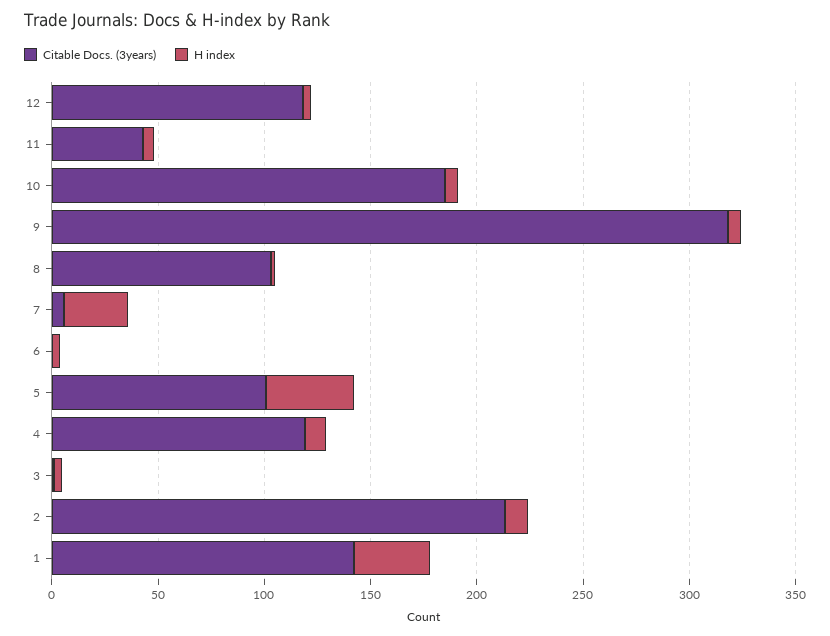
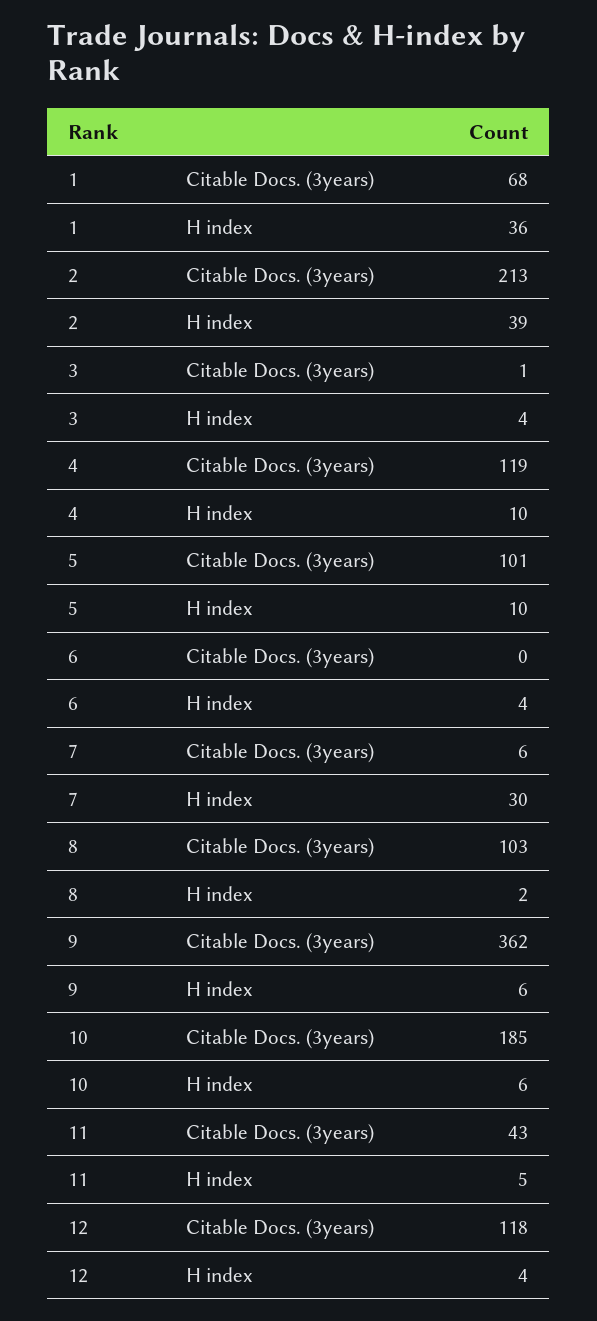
  {
    "Citable Docs. (3years)": {
      "12": 118,
      "11": 43,
      "10": 185,
-     "9": 320,
+     "9": 362,
      "8": 103,
      "7": 6,
      "6": 0,
      "5": 101,
      "4": 119,
      "3": 1,
      "2": 213,
-     "1": 140
+     "1": 68
    },
    "H index": {
      "12": 4,
      "11": 5,
      "10": 6,
      "9": 6,
      "8": 2,
      "7": 30,
      "6": 4,
-     "5": 40,
+     "5": 10,
      "4": 10,
      "3": 4,
-     "2": 10,
+     "2": 39,
      "1": 36
    }
  }

